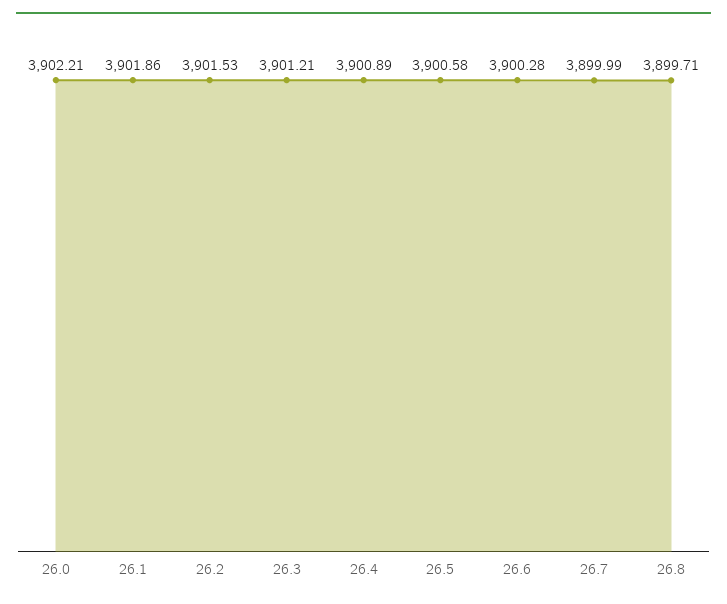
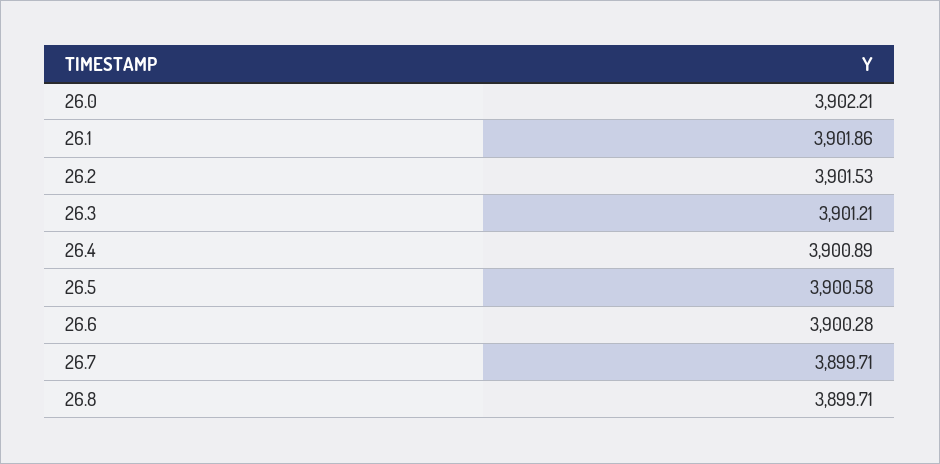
  {
    "26.0": 3902.21,
    "26.1": 3901.86,
    "26.2": 3901.53,
    "26.3": 3901.21,
    "26.4": 3900.89,
    "26.5": 3900.58,
    "26.6": 3900.28,
-   "26.7": 3899.99,
+   "26.7": 3899.71,
    "26.8": 3899.71
  }

